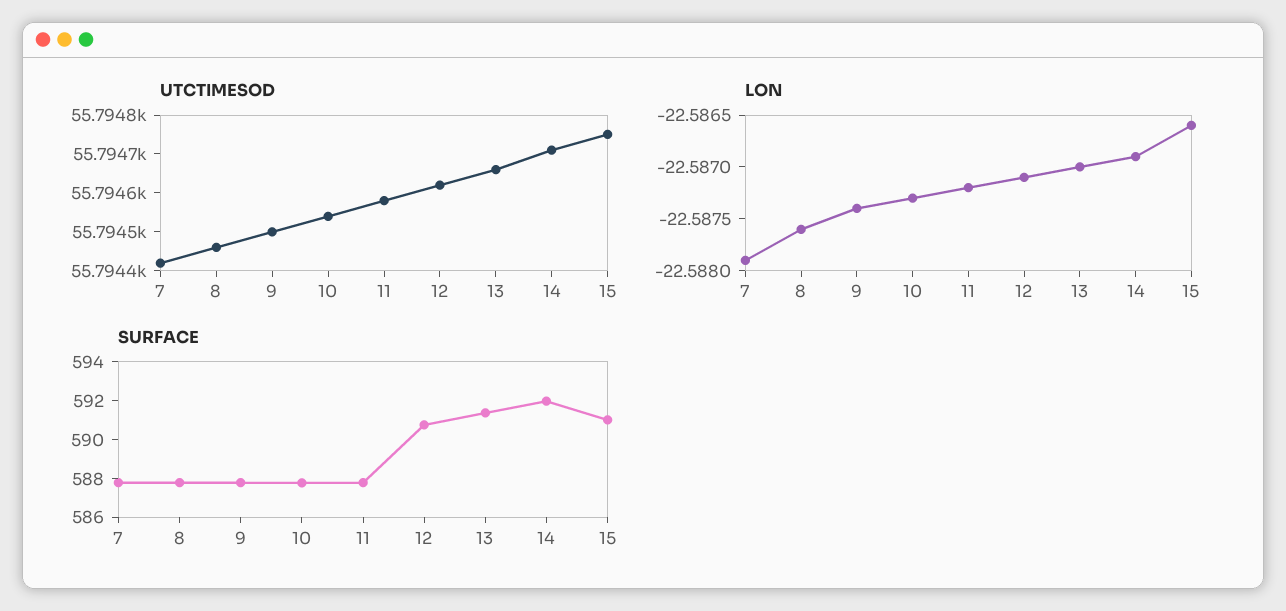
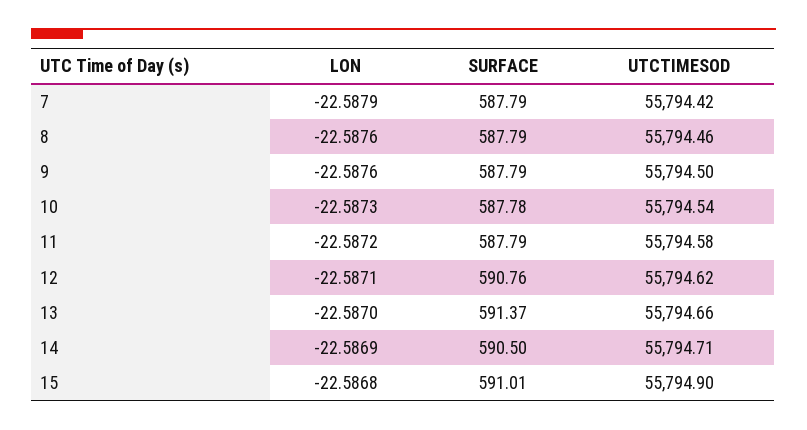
  {
    "UTCTIMESOD": {
      "7": 55794.42,
      "8": 55794.46,
      "9": 55794.5,
      "10": 55794.54,
      "11": 55794.58,
      "12": 55794.62,
      "13": 55794.66,
      "14": 55794.71,
-     "15": 55794.75
+     "15": 55794.9
    },
    "LON": {
      "7": -22.5879,
      "8": -22.5876,
-     "9": -22.5874,
+     "9": -22.5876,
      "10": -22.5873,
      "11": -22.5872,
      "12": -22.5871,
      "13": -22.587,
      "14": -22.5869,
-     "15": -22.5866
+     "15": -22.5868
    },
    "SURFACE": {
      "7": 587.79,
      "8": 587.79,
      "9": 587.79,
      "10": 587.78,
      "11": 587.79,
      "12": 590.76,
      "13": 591.37,
-     "14": 592,
+     "14": 590.5,
      "15": 591.01
    }
  }

